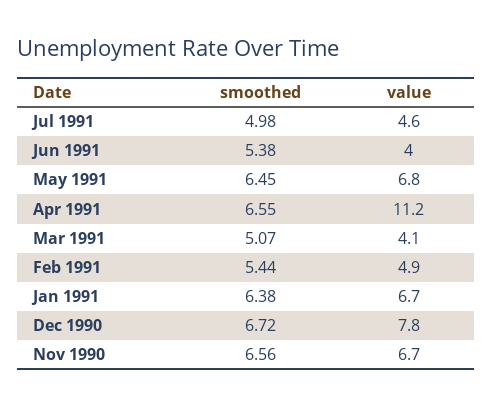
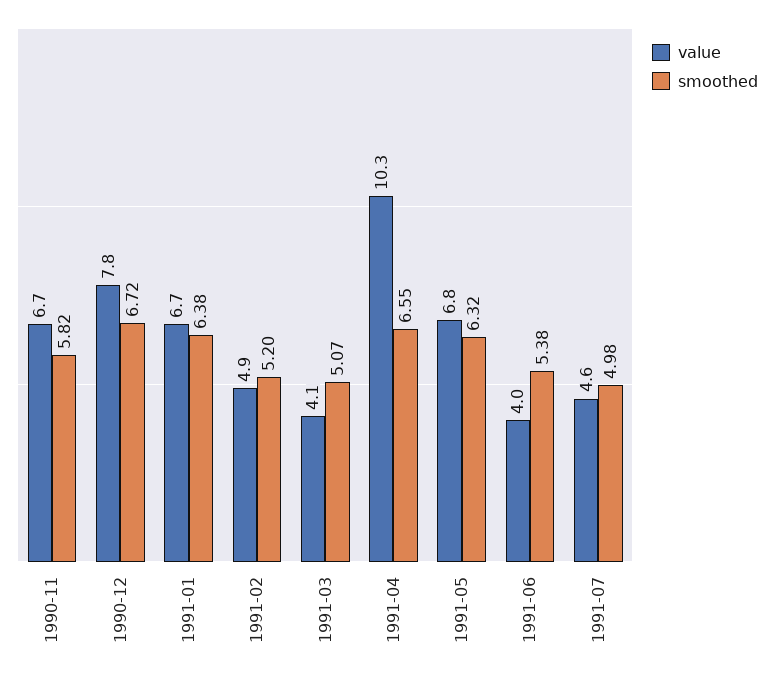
  {
    "smoothed": {
      "Jul 1991": 4.98,
      "Jun 1991": 5.38,
-     "May 1991": 6.45,
+     "May 1991": 6.32,
      "Apr 1991": 6.55,
      "Mar 1991": 5.07,
-     "Feb 1991": 5.44,
+     "Feb 1991": 5.2,
      "Jan 1991": 6.38,
      "Dec 1990": 6.72,
-     "Nov 1990": 6.56
+     "Nov 1990": 5.82
    },
    "value": {
      "Jul 1991": 4.6,
      "Jun 1991": 4,
      "May 1991": 6.8,
-     "Apr 1991": 11.2,
+     "Apr 1991": 10.3,
      "Mar 1991": 4.1,
      "Feb 1991": 4.9,
      "Jan 1991": 6.7,
      "Dec 1990": 7.8,
      "Nov 1990": 6.7
    }
  }

